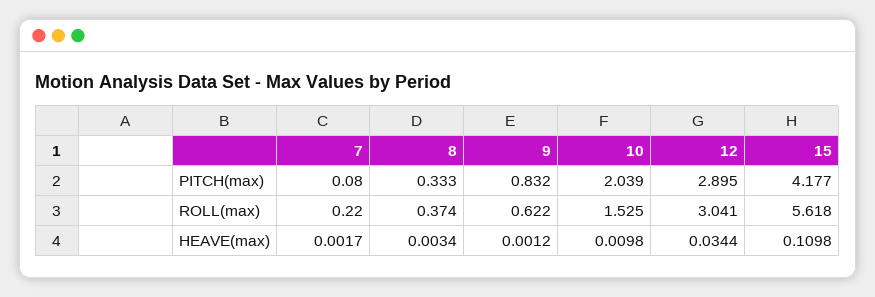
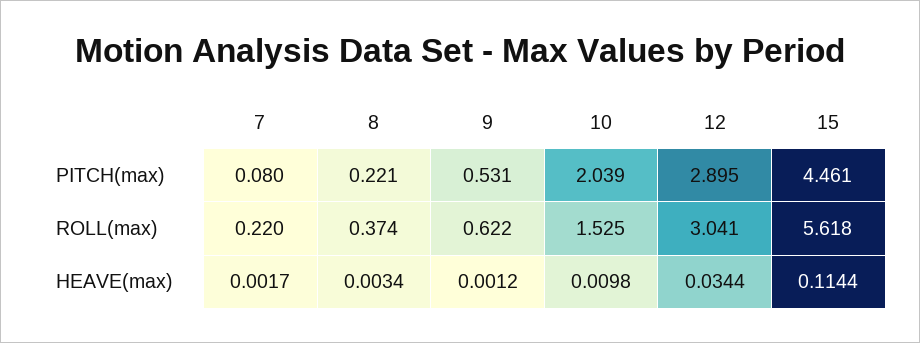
  {
    "7": {
      "PITCH(max)": 0.08,
      "ROLL(max)": 0.22,
      "HEAVE(max)": 0.0017
    },
    "8": {
-     "PITCH(max)": 0.333,
+     "PITCH(max)": 0.221,
      "ROLL(max)": 0.374,
      "HEAVE(max)": 0.0034
    },
    "9": {
-     "PITCH(max)": 0.832,
+     "PITCH(max)": 0.531,
      "ROLL(max)": 0.622,
      "HEAVE(max)": 0.0012
    },
    "10": {
      "PITCH(max)": 2.039,
      "ROLL(max)": 1.525,
      "HEAVE(max)": 0.0098
    },
    "12": {
      "PITCH(max)": 2.895,
      "ROLL(max)": 3.041,
      "HEAVE(max)": 0.0344
    },
    "15": {
-     "PITCH(max)": 4.177,
+     "PITCH(max)": 4.461,
      "ROLL(max)": 5.618,
-     "HEAVE(max)": 0.1098
+     "HEAVE(max)": 0.1144
    }
  }

